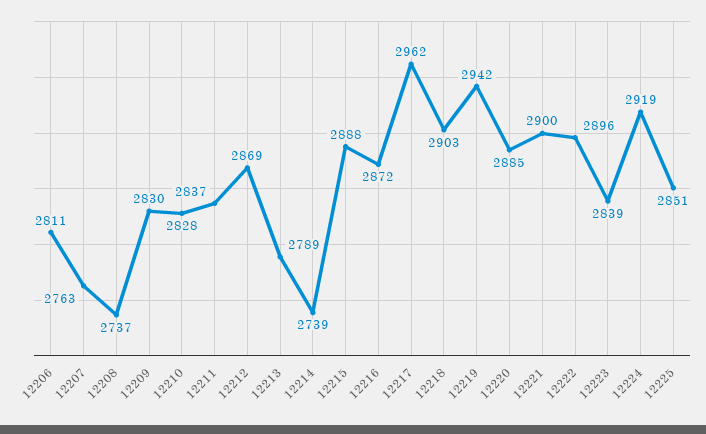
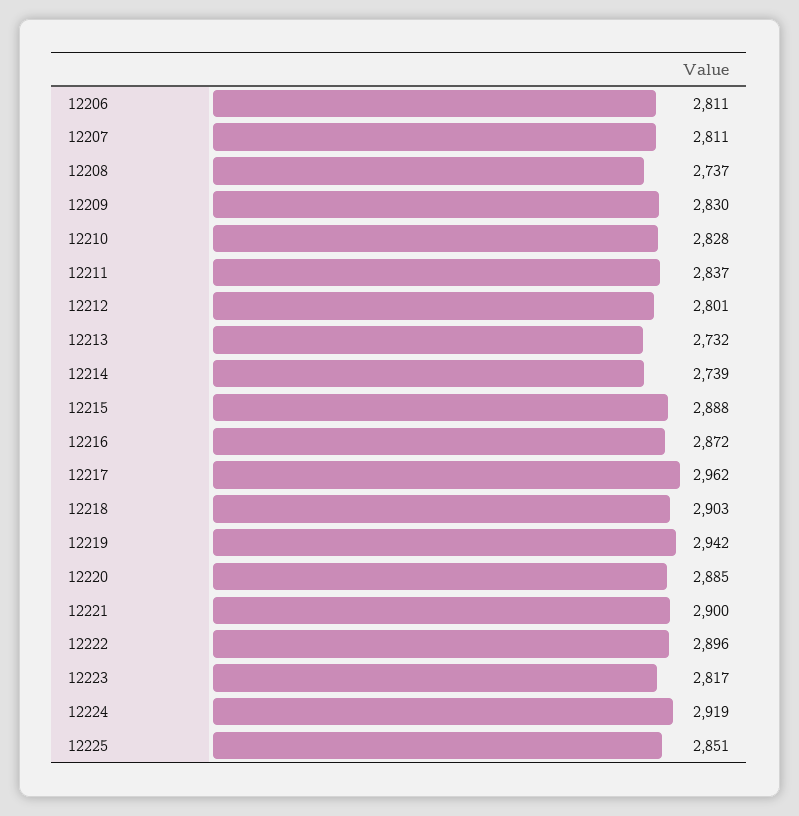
  {
    "12206": 2811,
-   "12207": 2763,
+   "12207": 2811,
    "12208": 2737,
    "12209": 2830,
    "12210": 2828,
    "12211": 2837,
-   "12212": 2869,
+   "12212": 2801,
-   "12213": 2789,
+   "12213": 2732,
    "12214": 2739,
    "12215": 2888,
    "12216": 2872,
    "12217": 2962,
    "12218": 2903,
    "12219": 2942,
    "12220": 2885,
    "12221": 2900,
    "12222": 2896,
-   "12223": 2839,
+   "12223": 2817,
    "12224": 2919,
    "12225": 2851
  }

